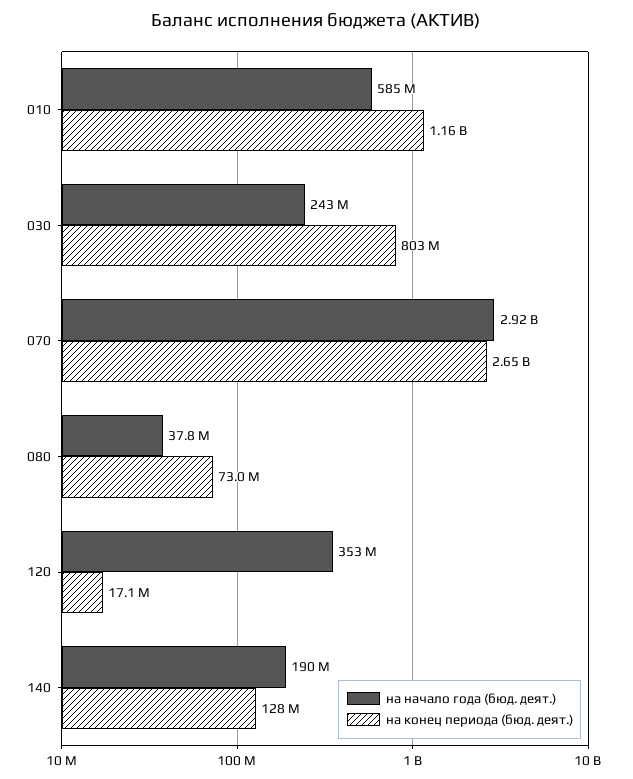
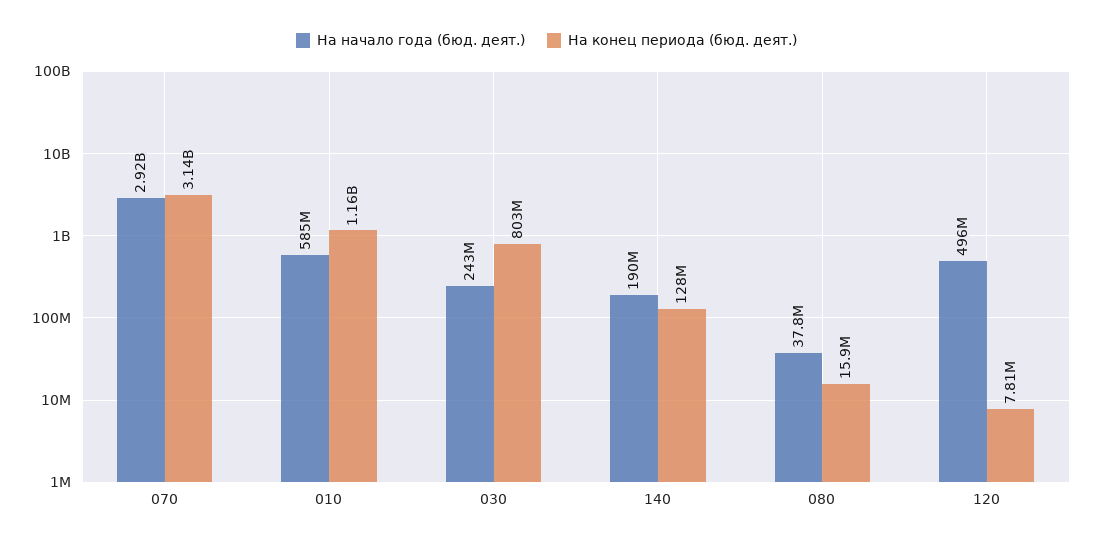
  {
    "на начало года (бюд. деят.)": {
      "010": 585000000,
      "030": 243000000,
      "070": 2920000000,
      "080": 37800000,
-     "120": 353000000,
+     "120": 496000000,
      "140": 190000000
    },
    "на конец периода (бюд. деят.)": {
      "010": 1160000000,
      "030": 803000000,
-     "070": 2650000000,
+     "070": 3140000000,
-     "080": 73000000,
+     "080": 15900000,
-     "120": 17100000,
+     "120": 7810000,
      "140": 128000000
    }
  }

